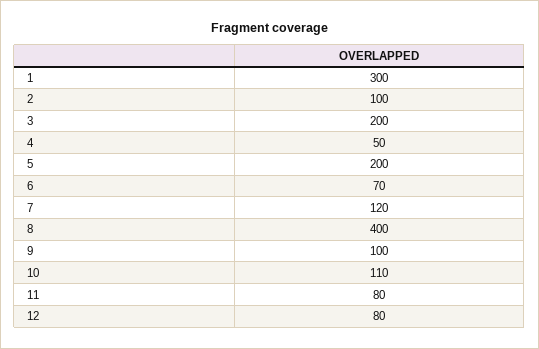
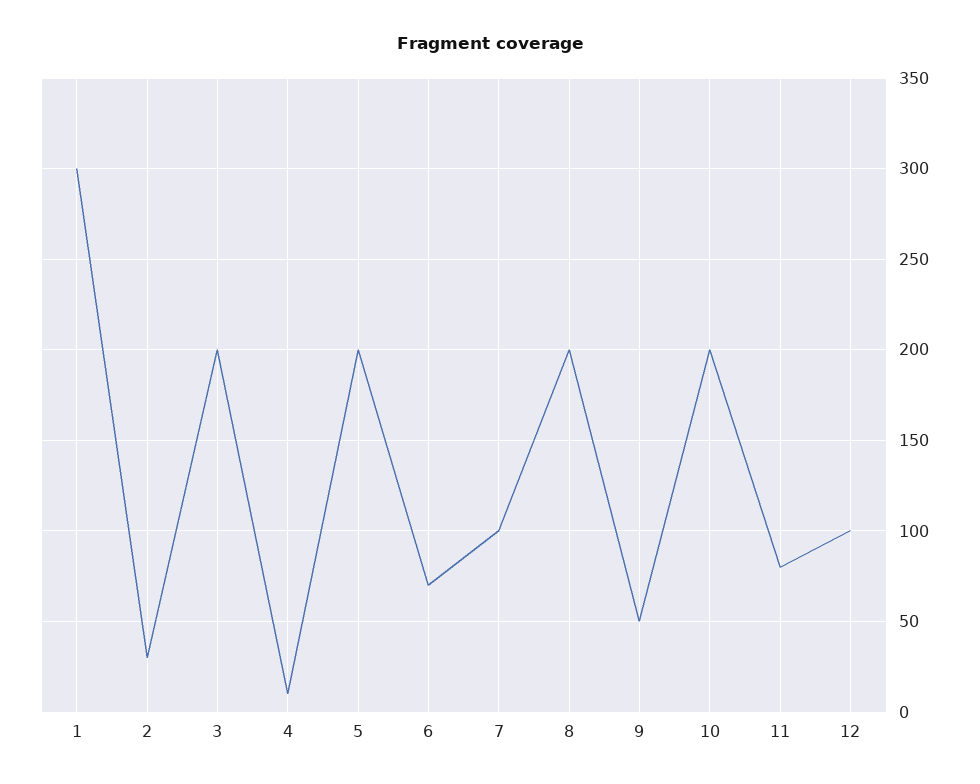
  {
    "1": 300,
-   "2": 100,
+   "2": 30,
    "3": 200,
-   "4": 50,
+   "4": 10,
    "5": 200,
    "6": 70,
-   "7": 120,
+   "7": 100,
-   "8": 400,
+   "8": 200,
-   "9": 100,
+   "9": 50,
-   "10": 110,
+   "10": 200,
    "11": 80,
-   "12": 80
+   "12": 100
  }

